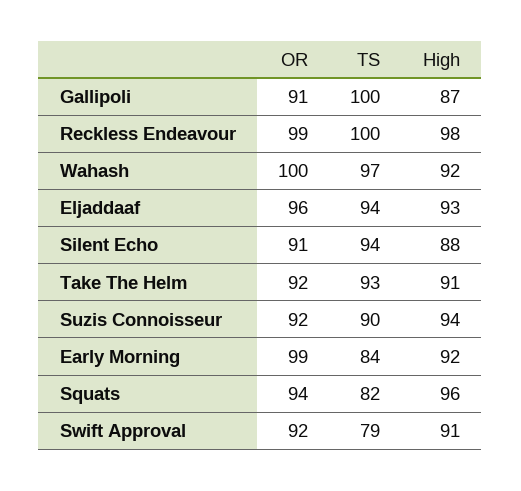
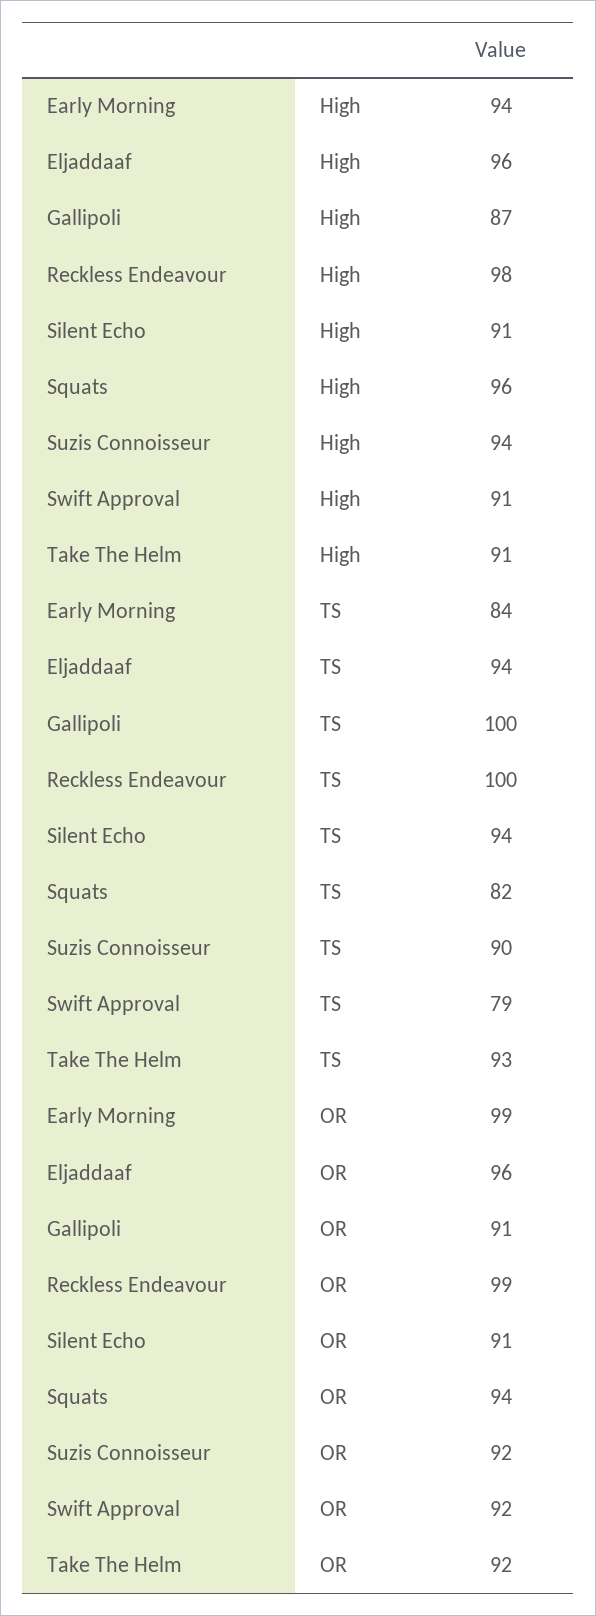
  {
    "OR": {
      "Gallipoli": 91,
      "Reckless Endeavour": 99,
-     "Wahash": 100,
      "Eljaddaaf": 96,
      "Silent Echo": 91,
      "Take The Helm": 92,
      "Suzis Connoisseur": 92,
      "Early Morning": 99,
      "Squats": 94,
      "Swift Approval": 92
    },
    "TS": {
      "Gallipoli": 100,
      "Reckless Endeavour": 100,
-     "Wahash": 97,
      "Eljaddaaf": 94,
      "Silent Echo": 94,
      "Take The Helm": 93,
      "Suzis Connoisseur": 90,
      "Early Morning": 84,
      "Squats": 82,
      "Swift Approval": 79
    },
    "High": {
      "Gallipoli": 87,
      "Reckless Endeavour": 98,
-     "Wahash": 92,
-     "Eljaddaaf": 93,
+     "Eljaddaaf": 96,
-     "Silent Echo": 88,
+     "Silent Echo": 91,
      "Take The Helm": 91,
      "Suzis Connoisseur": 94,
-     "Early Morning": 92,
+     "Early Morning": 94,
      "Squats": 96,
      "Swift Approval": 91
    }
  }

